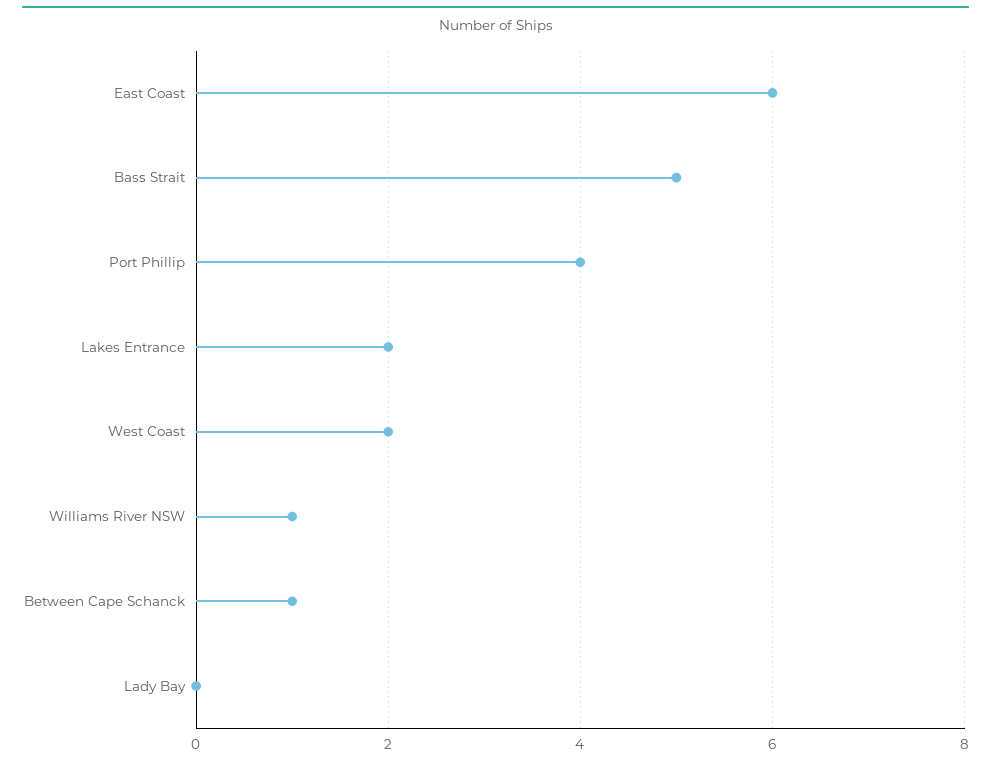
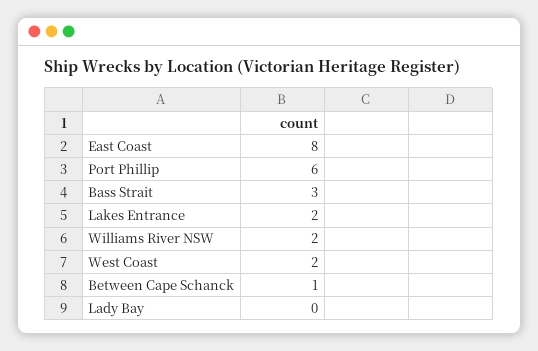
  {
-   "East Coast": 6,
+   "East Coast": 8,
-   "Bass Strait": 5,
+   "Bass Strait": 3,
-   "Port Phillip": 4,
+   "Port Phillip": 6,
    "Lakes Entrance": 2,
    "West Coast": 2,
-   "Williams River NSW": 1,
+   "Williams River NSW": 2,
    "Between Cape Schanck": 1,
    "Lady Bay": 0
  }

